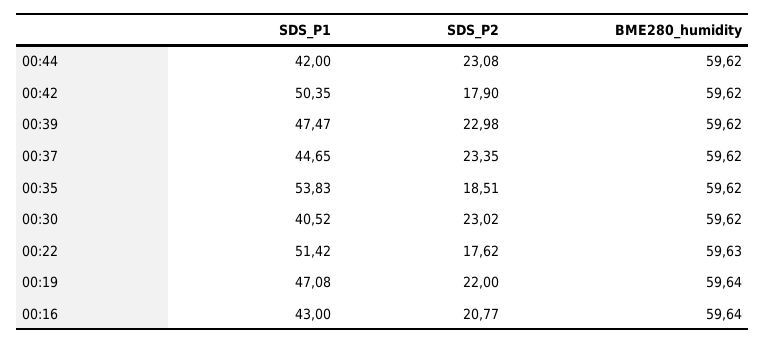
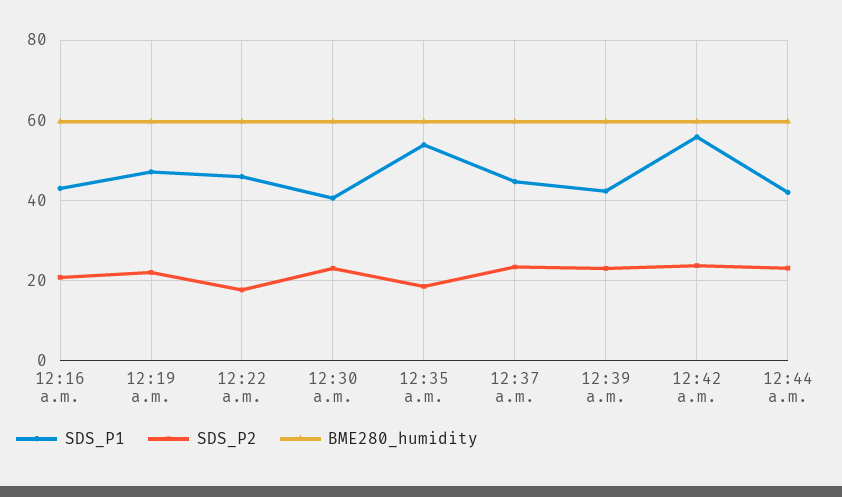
  {
    "SDS_P1": {
      "00:44": 42,
-     "00:42": 50.35,
+     "00:42": 56,
-     "00:39": 47.47,
+     "00:39": 42,
      "00:37": 44.65,
      "00:35": 53.83,
      "00:30": 40.52,
-     "00:22": 51.42,
+     "00:22": 46,
      "00:19": 47.08,
      "00:16": 43
    },
    "SDS_P2": {
      "00:44": 23.08,
-     "00:42": 17.9,
+     "00:42": 24,
      "00:39": 22.98,
      "00:37": 23.35,
      "00:35": 18.51,
      "00:30": 23.02,
      "00:22": 17.62,
      "00:19": 22,
      "00:16": 20.77
    },
    "BME280_humidity": {
      "00:44": 59.62,
      "00:42": 59.62,
      "00:39": 59.62,
      "00:37": 59.62,
      "00:35": 59.62,
      "00:30": 59.62,
      "00:22": 59.63,
      "00:19": 59.64,
      "00:16": 59.64
    }
  }

